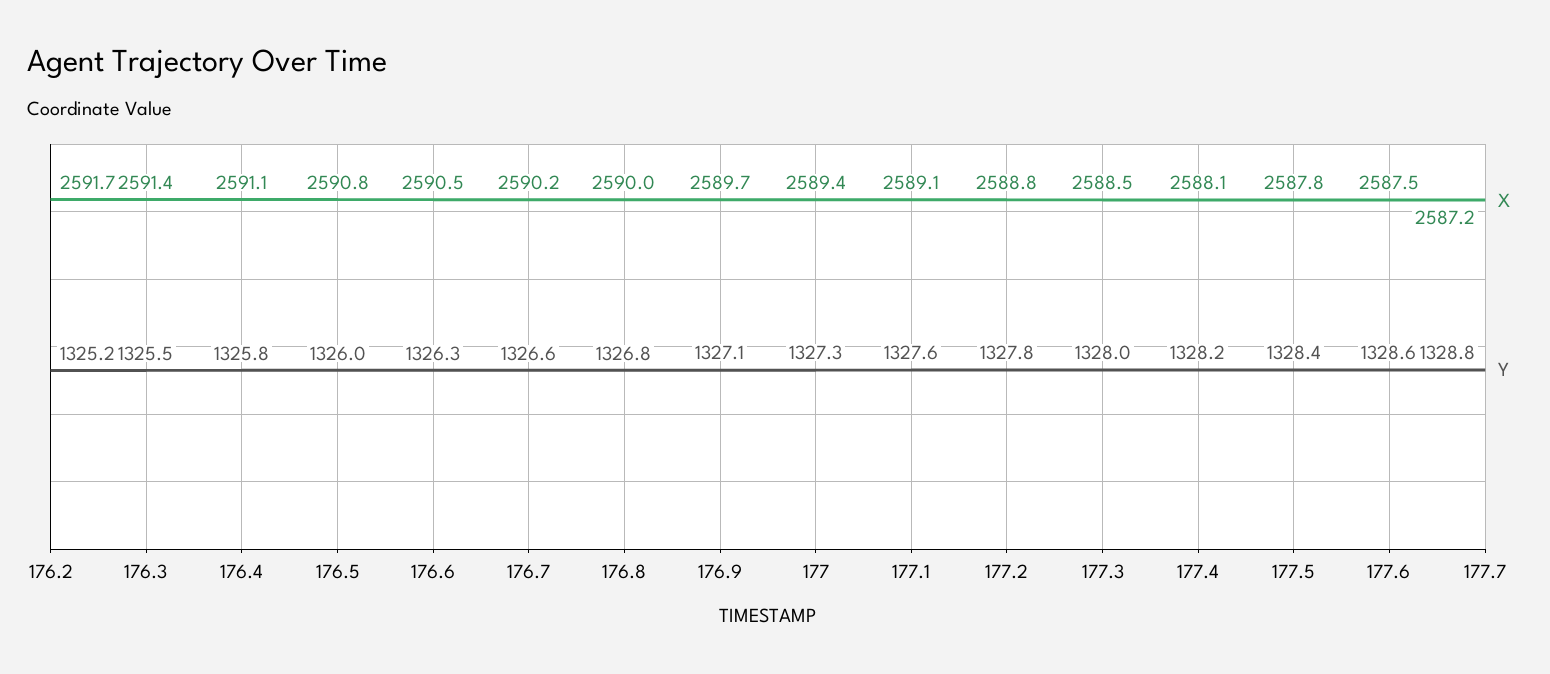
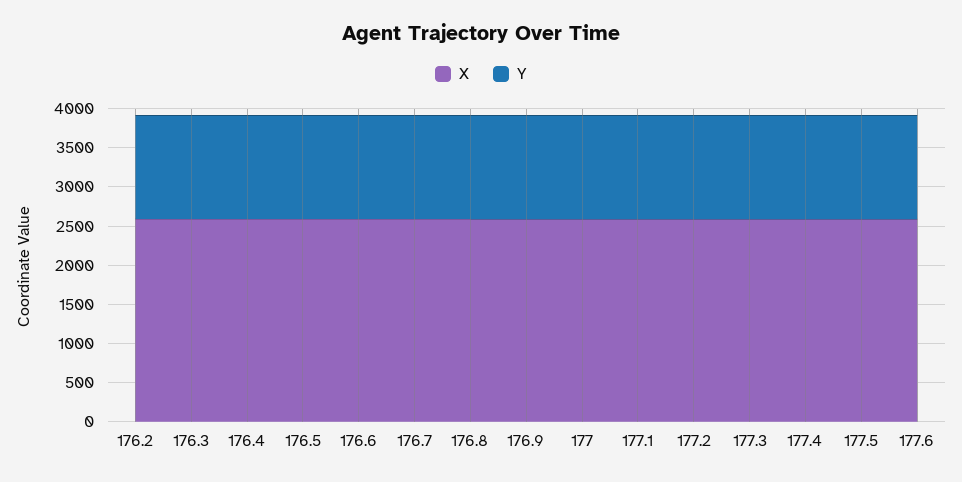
  {
    "X": {
      "176.2": 2591.7,
      "176.3": 2591.4,
      "176.4": 2591.1,
      "176.5": 2590.8,
      "176.6": 2590.5,
      "176.7": 2590.2,
      "176.8": 2590,
      "176.9": 2589.7,
      "177": 2589.4,
      "177.1": 2589.1,
      "177.2": 2588.8,
      "177.3": 2588.5,
      "177.4": 2588.1,
      "177.5": 2587.8,
-     "177.6": 2587.5,
+     "177.6": 2587.5
-     "177.7": 2587.2
    },
    "Y": {
      "176.2": 1325.2,
      "176.3": 1325.5,
      "176.4": 1325.8,
      "176.5": 1326,
      "176.6": 1326.3,
      "176.7": 1326.6,
      "176.8": 1326.8,
      "176.9": 1327.1,
      "177": 1327.3,
      "177.1": 1327.6,
      "177.2": 1327.8,
      "177.3": 1328,
      "177.4": 1328.2,
      "177.5": 1328.4,
-     "177.6": 1328.6,
+     "177.6": 1328.6
-     "177.7": 1328.8
    }
  }

